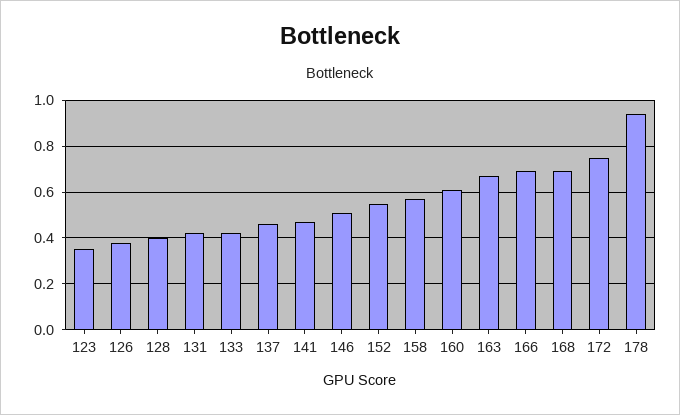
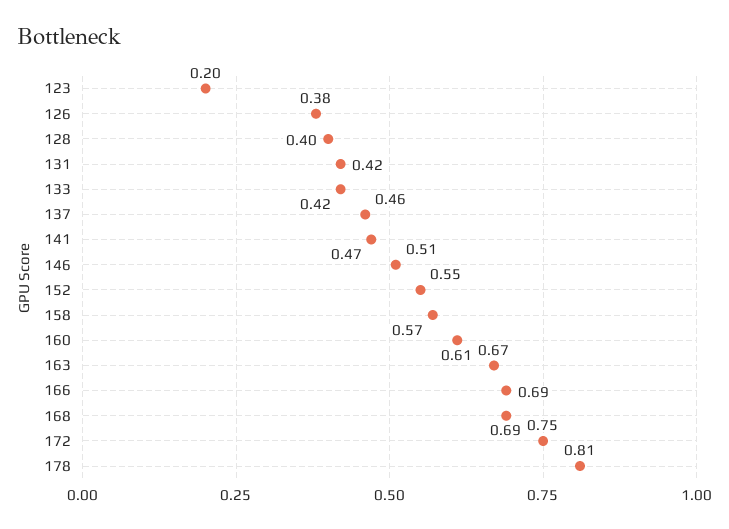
  {
-   "123": 0.35,
+   "123": 0.2,
    "126": 0.38,
    "128": 0.4,
    "131": 0.42,
    "133": 0.42,
    "137": 0.46,
    "141": 0.47,
    "146": 0.51,
    "152": 0.55,
    "158": 0.57,
    "160": 0.61,
    "163": 0.67,
    "166": 0.69,
    "168": 0.69,
    "172": 0.75,
-   "178": 0.95
+   "178": 0.81
  }

